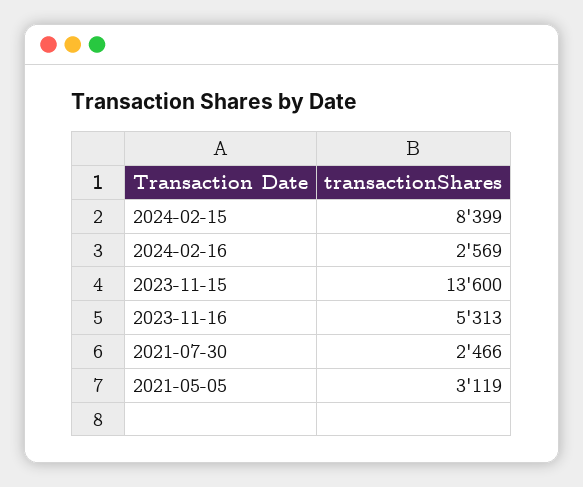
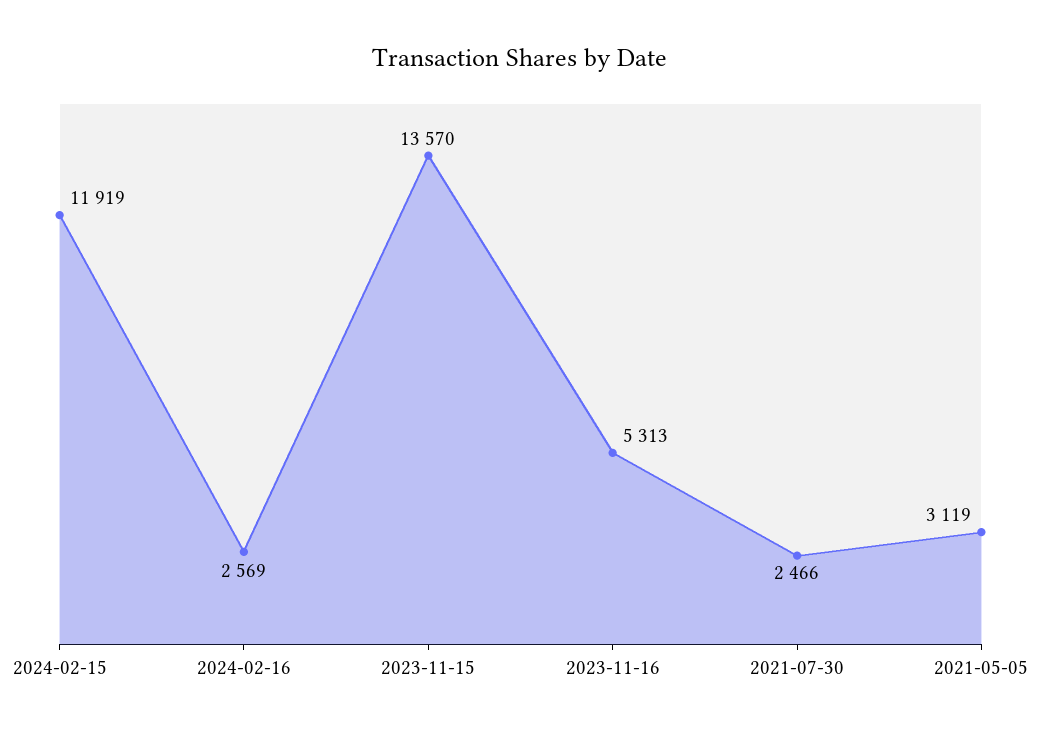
  {
-   "2024-02-15": 8399,
+   "2024-02-15": 11919,
    "2024-02-16": 2569,
-   "2023-11-15": 13600,
+   "2023-11-15": 13570,
    "2023-11-16": 5313,
    "2021-07-30": 2466,
    "2021-05-05": 3119
  }

